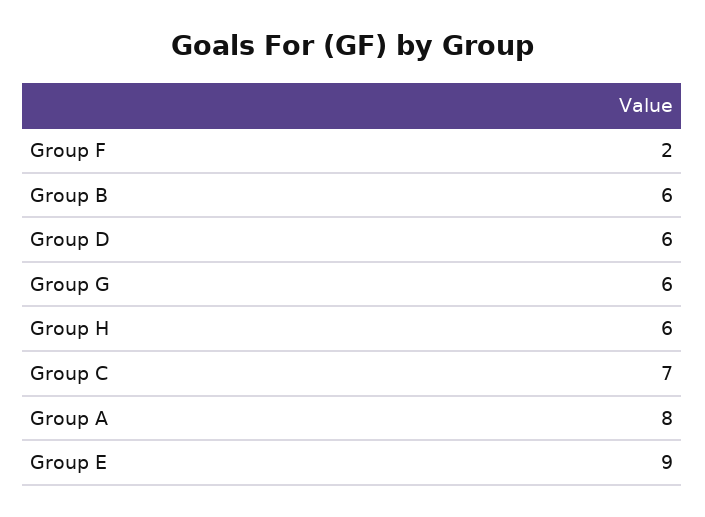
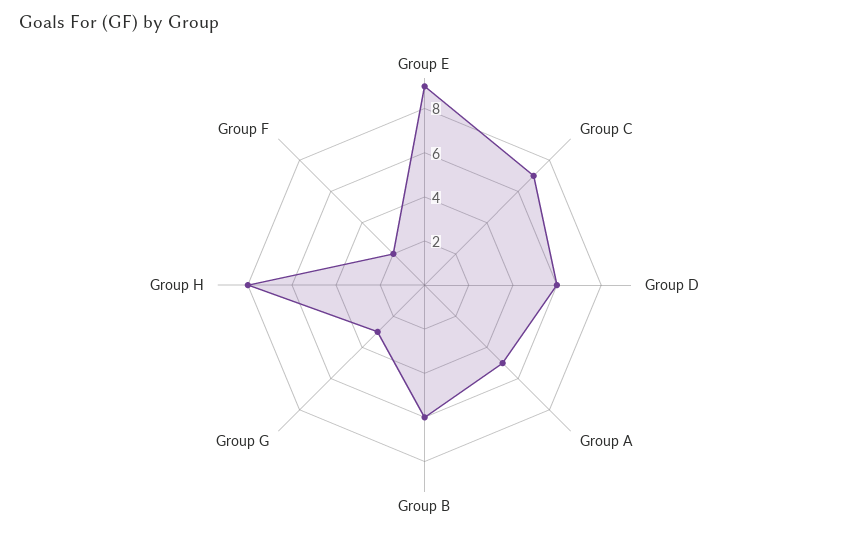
  {
    "Group F": 2,
    "Group B": 6,
    "Group D": 6,
-   "Group G": 6,
+   "Group G": 3,
-   "Group H": 6,
+   "Group H": 8,
    "Group C": 7,
-   "Group A": 8,
+   "Group A": 5,
    "Group E": 9
  }

